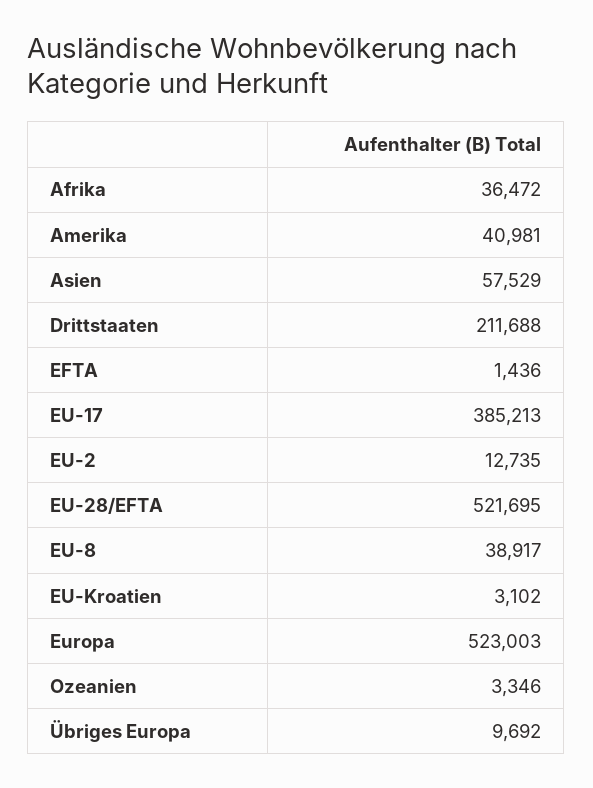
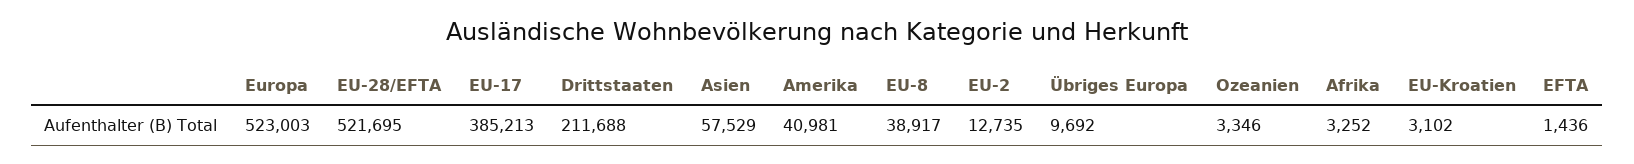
  {
-   "Afrika": 36472,
+   "Afrika": 3252,
    "Amerika": 40981,
    "Asien": 57529,
    "Drittstaaten": 211688,
    "EFTA": 1436,
    "EU-17": 385213,
    "EU-2": 12735,
    "EU-28/EFTA": 521695,
    "EU-8": 38917,
    "EU-Kroatien": 3102,
    "Europa": 523003,
    "Ozeanien": 3346,
    "Übriges Europa": 9692
  }

